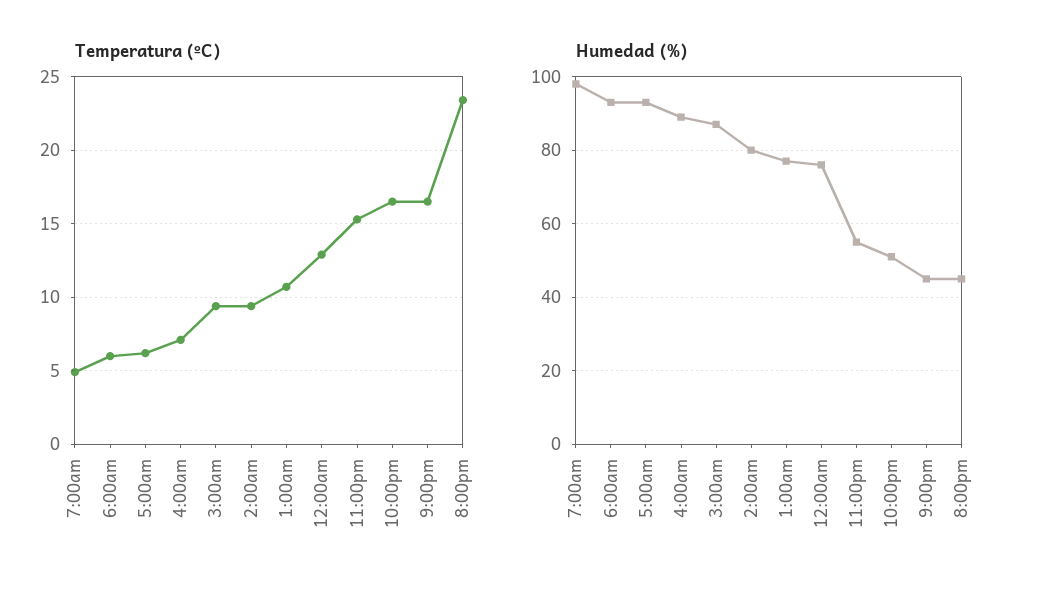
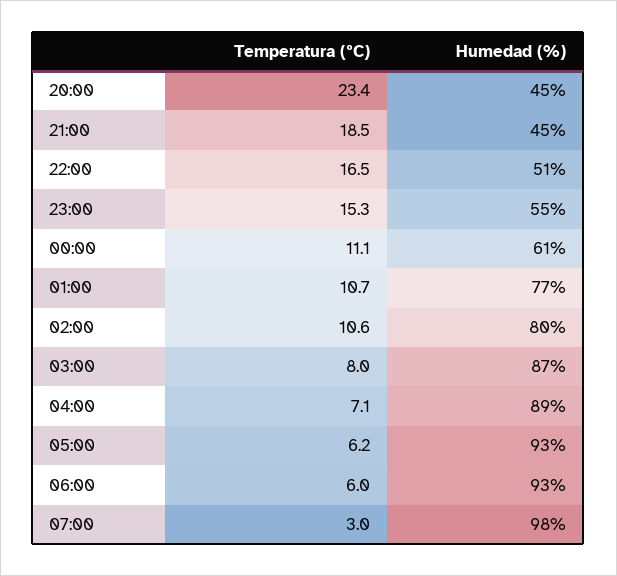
  {
    "Temperatura (ºC)": {
-     "7:00am": 5,
+     "7:00am": 3,
      "6:00am": 6,
      "5:00am": 6.2,
      "4:00am": 7.1,
-     "3:00am": 9.5,
+     "3:00am": 8,
-     "2:00am": 9.5,
+     "2:00am": 10.6,
      "1:00am": 10.7,
-     "12:00am": 13,
+     "12:00am": 11.1,
      "11:00pm": 15.3,
      "10:00pm": 16.5,
-     "9:00pm": 16.5,
+     "9:00pm": 18.5,
      "8:00pm": 23.4
    },
    "Humedad (%)": {
      "7:00am": 98,
      "6:00am": 93,
      "5:00am": 93,
      "4:00am": 89,
      "3:00am": 87,
      "2:00am": 80,
      "1:00am": 77,
-     "12:00am": 75,
+     "12:00am": 61,
      "11:00pm": 55,
      "10:00pm": 51,
      "9:00pm": 45,
      "8:00pm": 45
    }
  }

